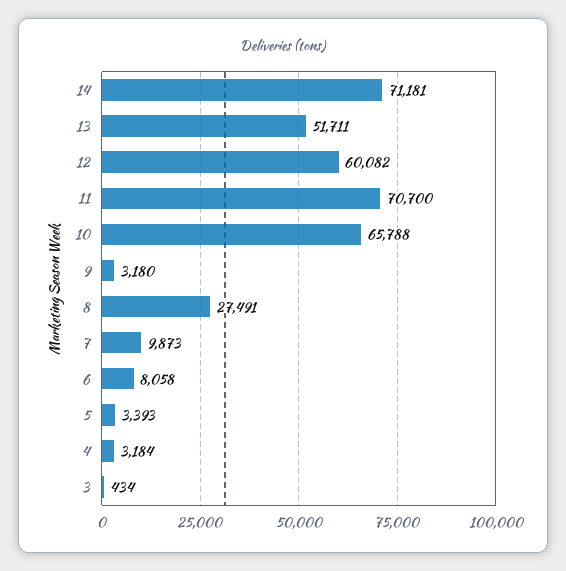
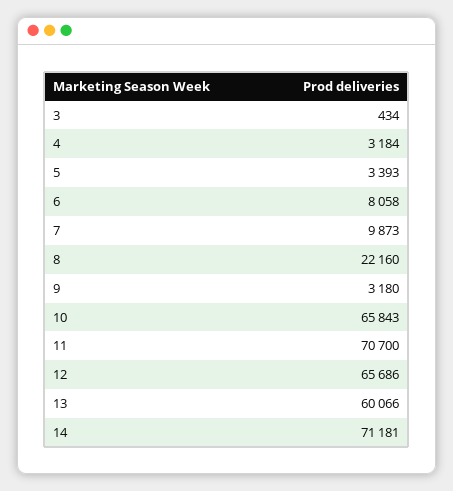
  {
    "14": 71181,
-   "13": 51711,
+   "13": 60066,
-   "12": 60082,
+   "12": 65686,
    "11": 70700,
-   "10": 65788,
+   "10": 65843,
    "9": 3180,
-   "8": 27491,
+   "8": 22160,
    "7": 9873,
    "6": 8058,
    "5": 3393,
    "4": 3184,
    "3": 434
  }

